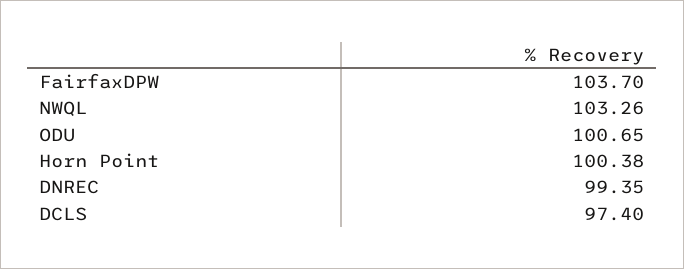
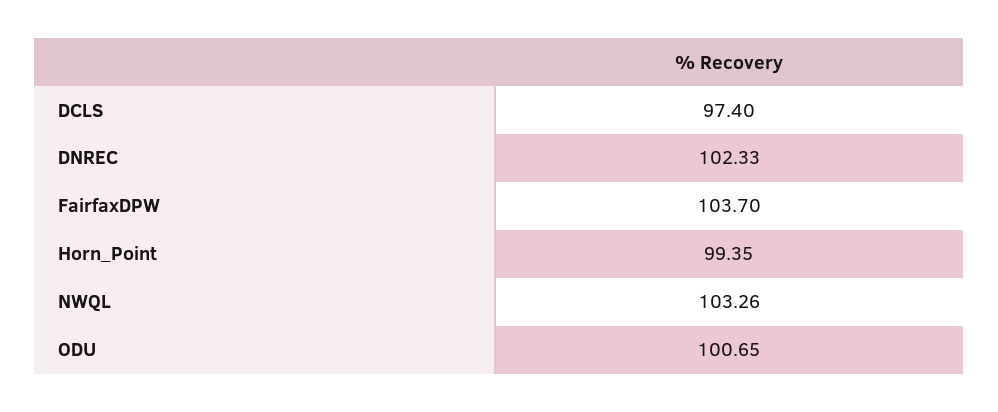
  {
    "FairfaxDPW": 103.7,
    "NWQL": 103.26,
    "ODU": 100.65,
-   "Horn Point": 100.38,
+   "Horn Point": 99.35,
-   "DNREC": 99.35,
+   "DNREC": 102.33,
    "DCLS": 97.4
  }

